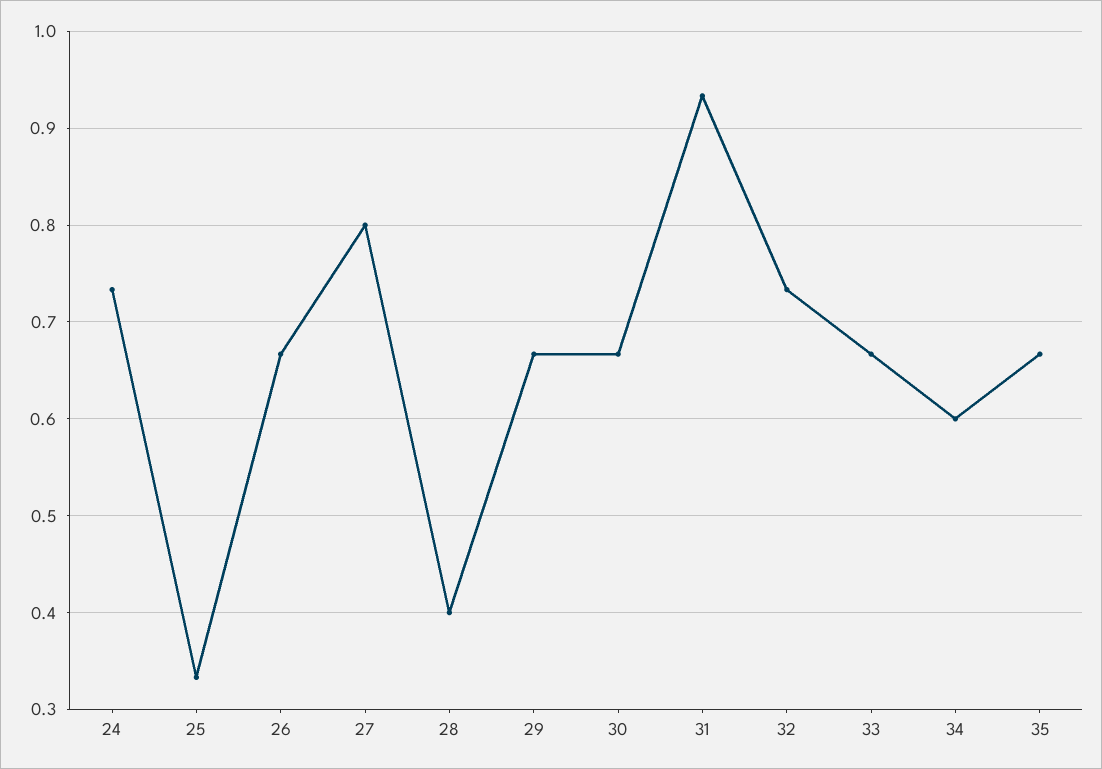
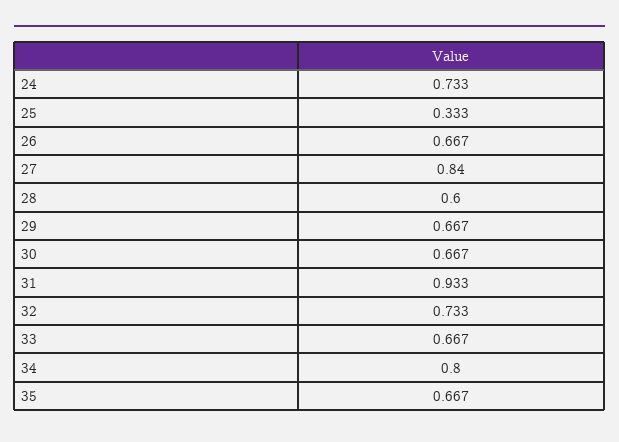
  {
    "24": 0.733,
    "25": 0.333,
    "26": 0.667,
-   "27": 0.8,
+   "27": 0.84,
-   "28": 0.4,
+   "28": 0.6,
    "29": 0.667,
    "30": 0.667,
    "31": 0.933,
    "32": 0.733,
    "33": 0.667,
-   "34": 0.6,
+   "34": 0.8,
    "35": 0.667
  }

